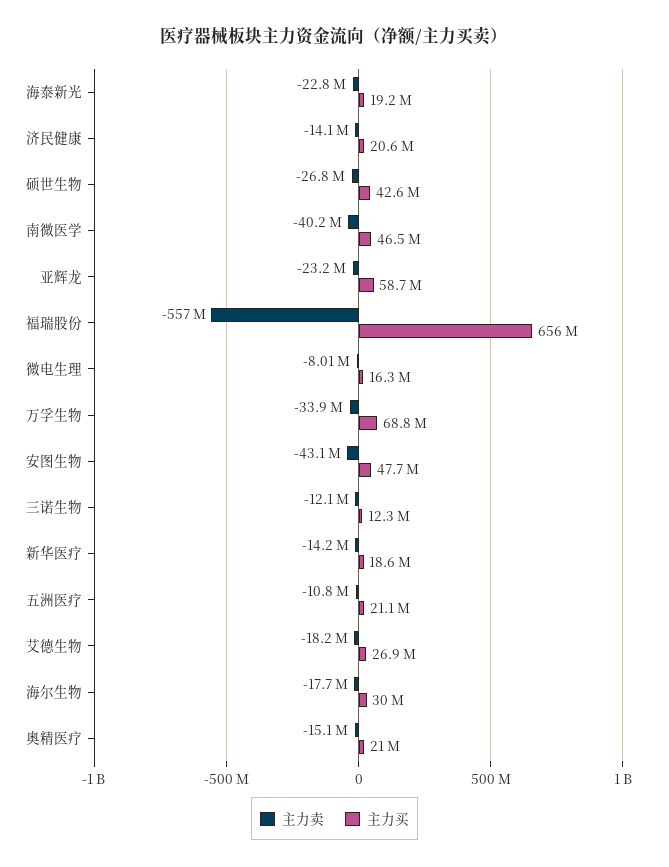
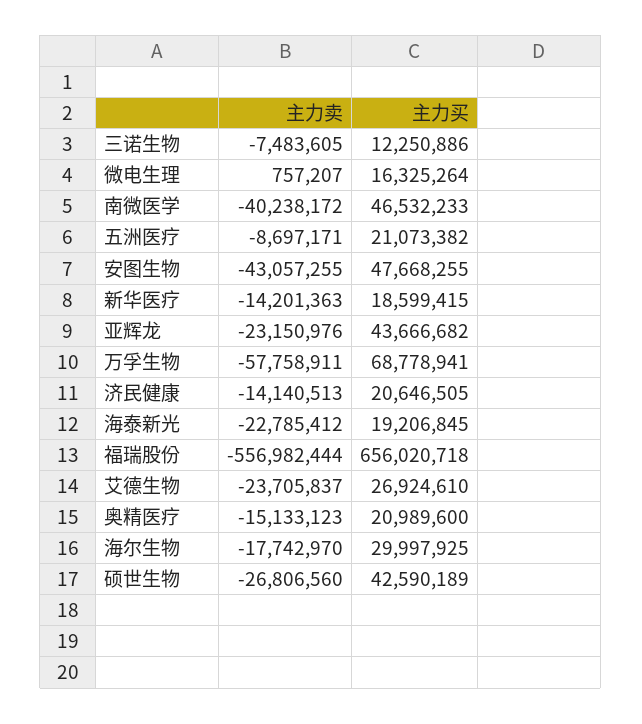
  {
    "主力卖": {
      "海泰新光": -22785412,
      "济民健康": -14140513,
      "硕世生物": -26806560,
      "南微医学": -40238172,
      "亚辉龙": -23150976,
      "福瑞股份": -556982444,
-     "微电生理": -8010000,
+     "微电生理": 757207,
-     "万孚生物": -33900000,
+     "万孚生物": -57758911,
      "安图生物": -43057255,
-     "三诺生物": -12100000,
+     "三诺生物": -7483605,
      "新华医疗": -14201363,
-     "五洲医疗": -10800000,
+     "五洲医疗": -8697171,
-     "艾德生物": -18200000,
+     "艾德生物": -23705837,
      "海尔生物": -17742970,
      "奥精医疗": -15133123
    },
    "主力买": {
      "海泰新光": 19206845,
      "济民健康": 20646505,
      "硕世生物": 42590189,
      "南微医学": 46532233,
-     "亚辉龙": 58700000,
+     "亚辉龙": 43666682,
      "福瑞股份": 656020718,
      "微电生理": 16325264,
      "万孚生物": 68778941,
      "安图生物": 47668255,
      "三诺生物": 12250886,
      "新华医疗": 18599415,
      "五洲医疗": 21073382,
      "艾德生物": 26924610,
      "海尔生物": 29997925,
      "奥精医疗": 20989600
    }
  }

